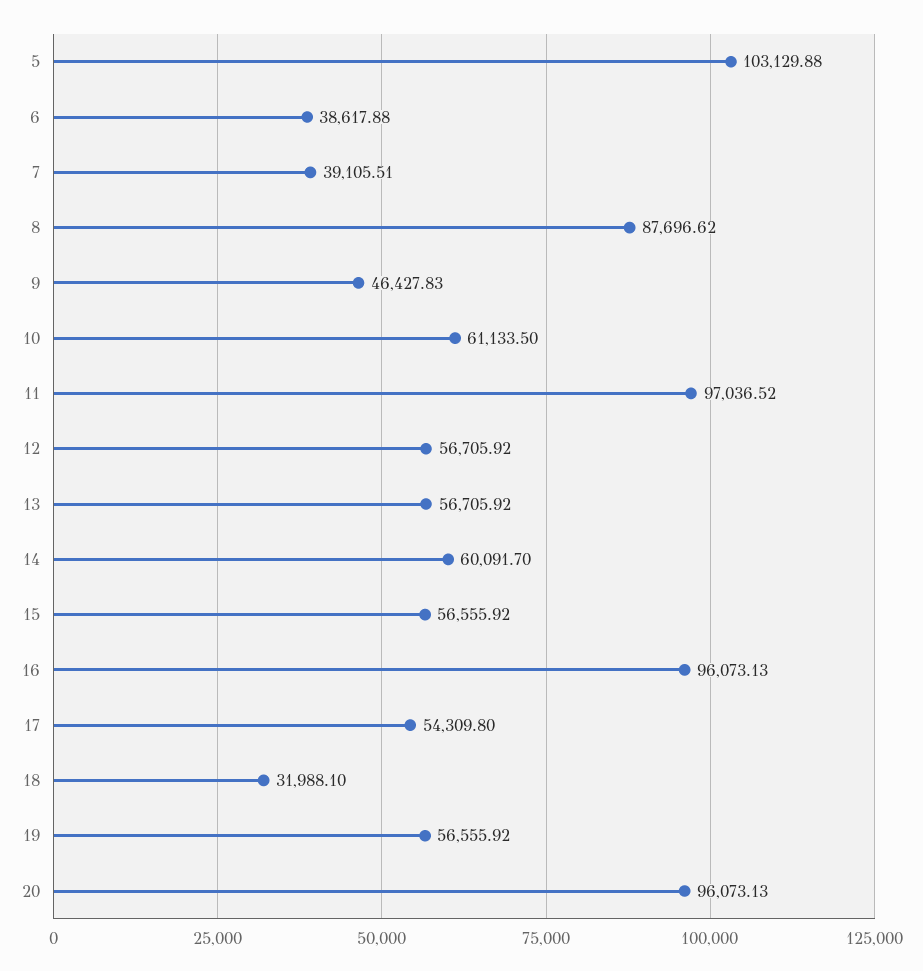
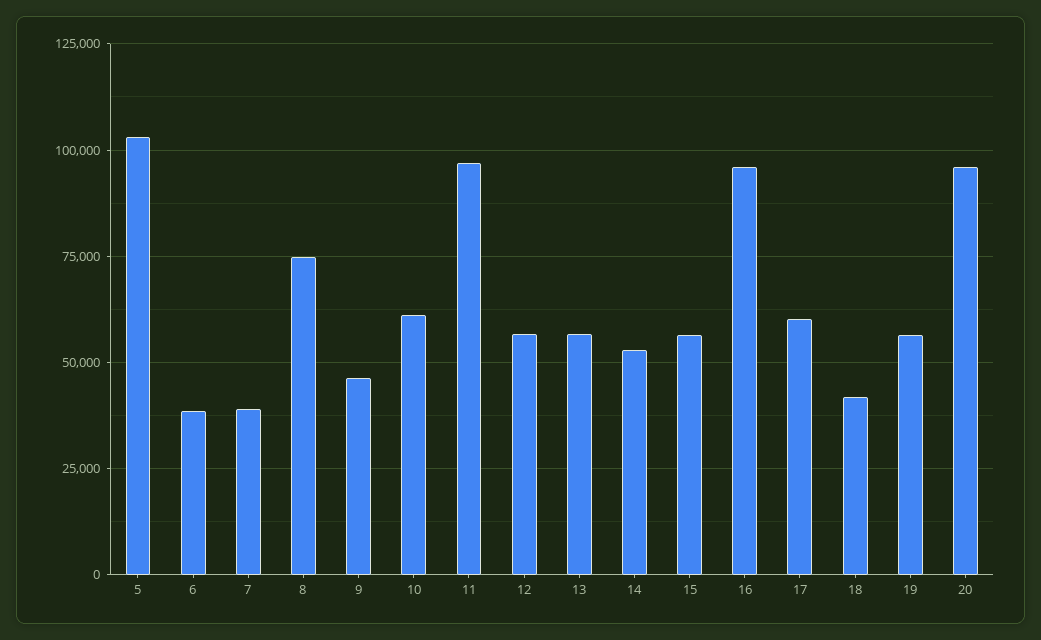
  {
    "5": 103129.88,
    "6": 38617.88,
    "7": 39105.51,
-   "8": 87696.62,
+   "8": 75000,
    "9": 46427.83,
    "10": 61133.5,
    "11": 97036.52,
    "12": 56705.92,
    "13": 56705.92,
-   "14": 60091.7,
+   "14": 52500,
    "15": 56555.92,
    "16": 96073.13,
-   "17": 54309.8,
+   "17": 60000,
-   "18": 31988.1,
+   "18": 42500,
    "19": 56555.92,
    "20": 96073.13
  }

